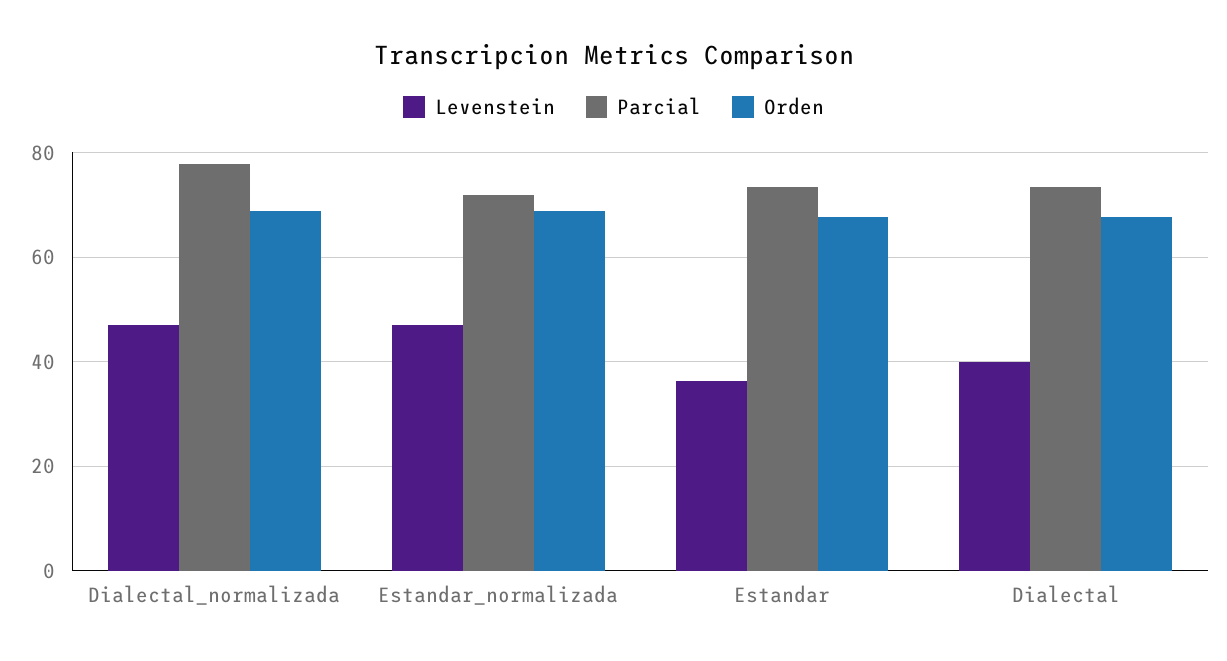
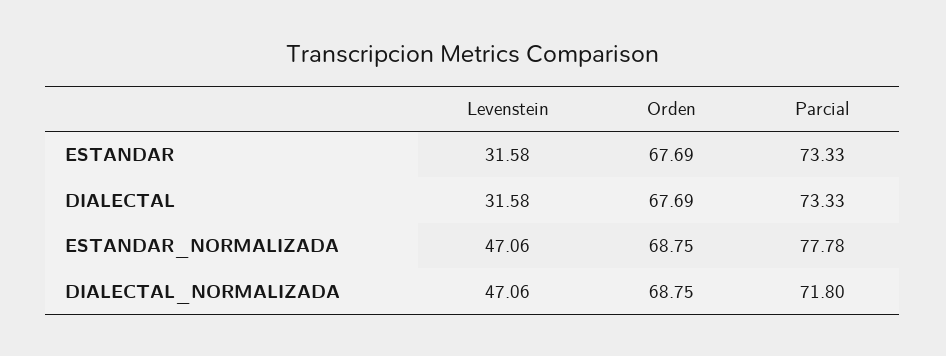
  {
    "Levenstein": {
      "Dialectal_normalizada": 47.06,
      "Estandar_normalizada": 47.06,
-     "Estandar": 36,
+     "Estandar": 31.58,
-     "Dialectal": 40
+     "Dialectal": 31.58
    },
    "Parcial": {
-     "Dialectal_normalizada": 78,
+     "Dialectal_normalizada": 71.8,
-     "Estandar_normalizada": 72,
+     "Estandar_normalizada": 77.78,
      "Estandar": 73.33,
      "Dialectal": 73.33
    },
    "Orden": {
      "Dialectal_normalizada": 68.75,
      "Estandar_normalizada": 68.75,
      "Estandar": 67.69,
      "Dialectal": 67.69
    }
  }

